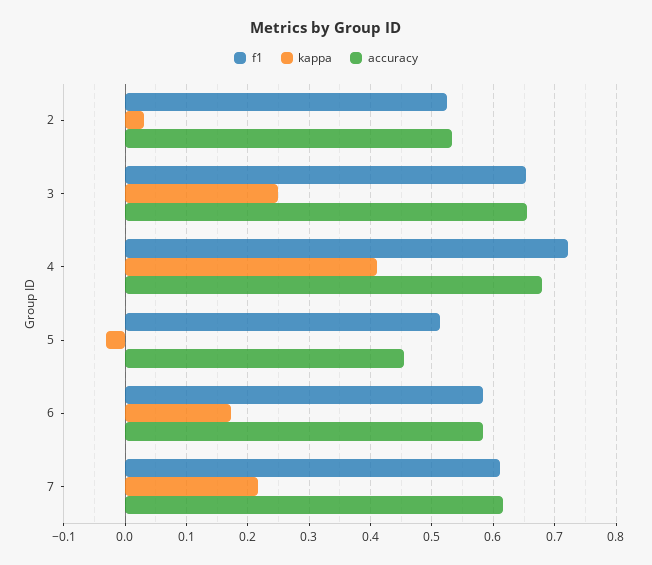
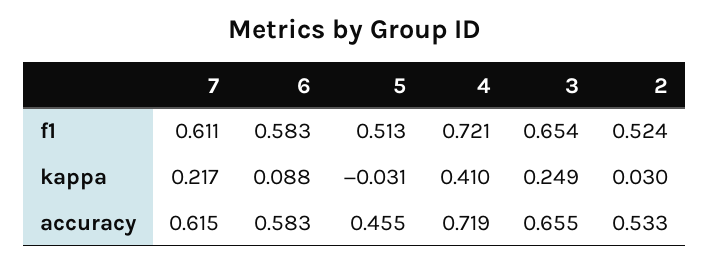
  {
    "f1": {
      "2": 0.524,
      "3": 0.654,
      "4": 0.721,
      "5": 0.513,
      "6": 0.583,
      "7": 0.611
    },
    "kappa": {
      "2": 0.03,
      "3": 0.249,
      "4": 0.41,
      "5": -0.031,
-     "6": 0.17,
+     "6": 0.088,
      "7": 0.217
    },
    "accuracy": {
      "2": 0.533,
      "3": 0.655,
-     "4": 0.68,
+     "4": 0.719,
      "5": 0.455,
      "6": 0.583,
      "7": 0.615
    }
  }

